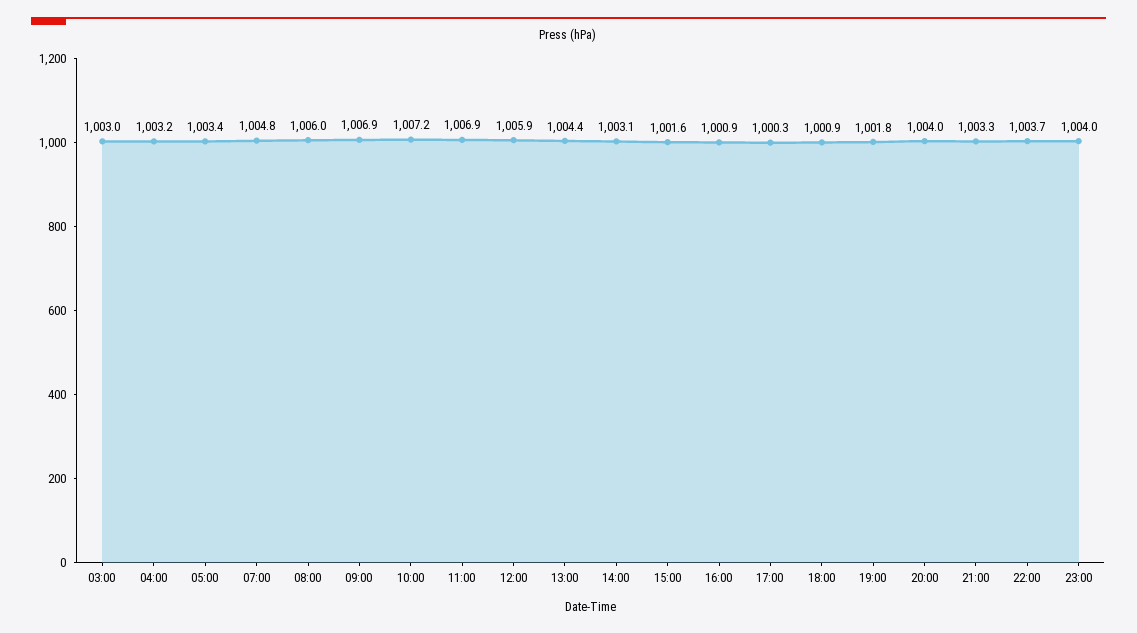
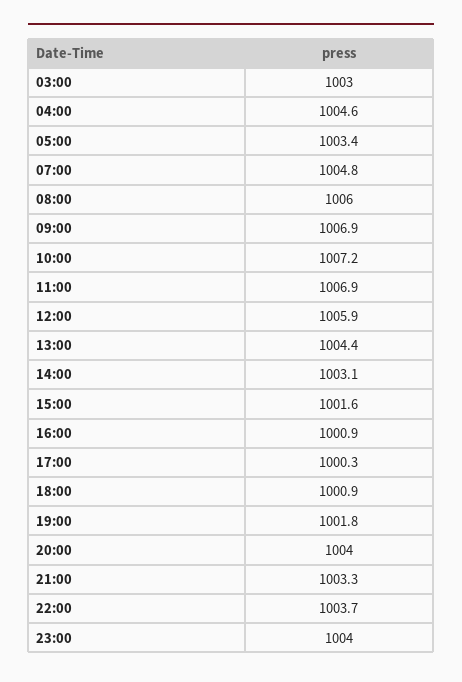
  {
    "03:00": 1003,
-   "04:00": 1003.2,
+   "04:00": 1004.6,
    "05:00": 1003.4,
    "07:00": 1004.8,
    "08:00": 1006,
    "09:00": 1006.9,
    "10:00": 1007.2,
    "11:00": 1006.9,
    "12:00": 1005.9,
    "13:00": 1004.4,
    "14:00": 1003.1,
    "15:00": 1001.6,
    "16:00": 1000.9,
    "17:00": 1000.3,
    "18:00": 1000.9,
    "19:00": 1001.8,
    "20:00": 1004,
    "21:00": 1003.3,
    "22:00": 1003.7,
    "23:00": 1004
  }

